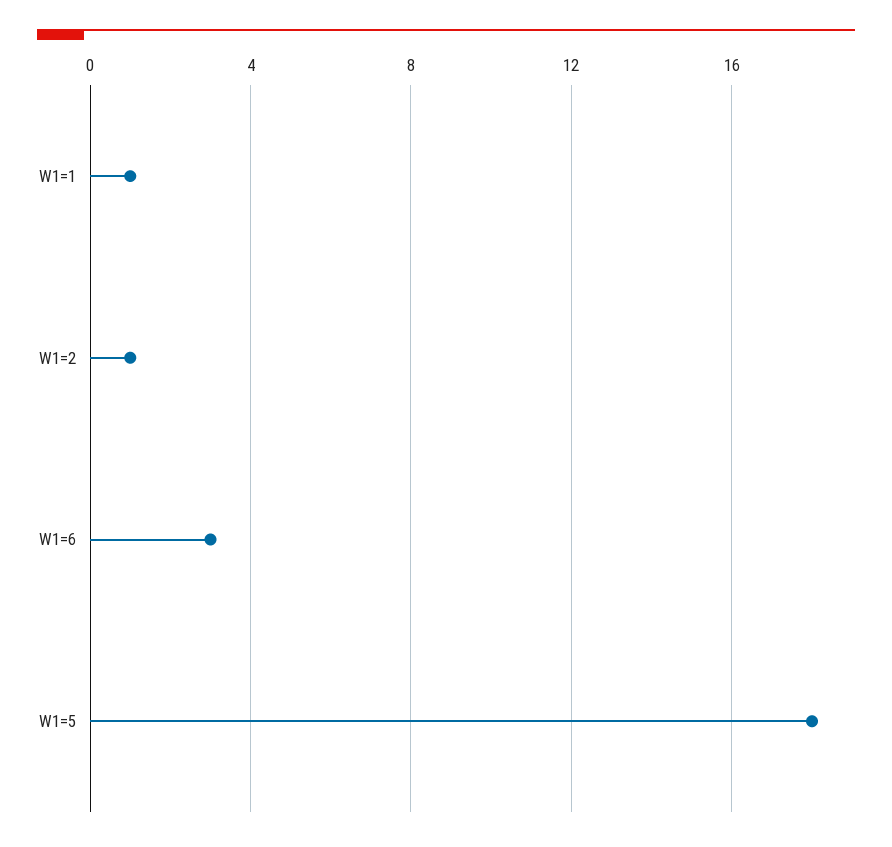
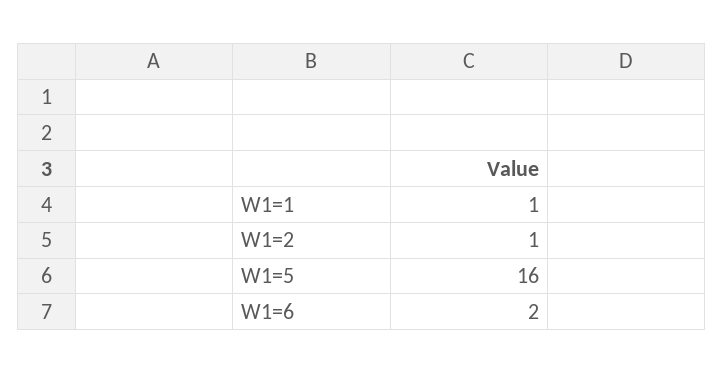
  {
    "W1=1": 1,
    "W1=2": 1,
-   "W1=6": 3,
+   "W1=6": 2,
-   "W1=5": 18
+   "W1=5": 16
  }

